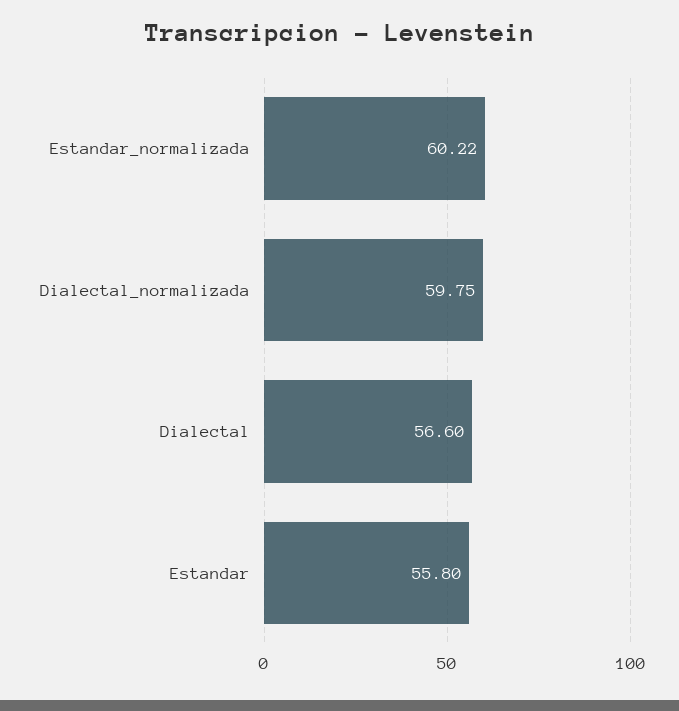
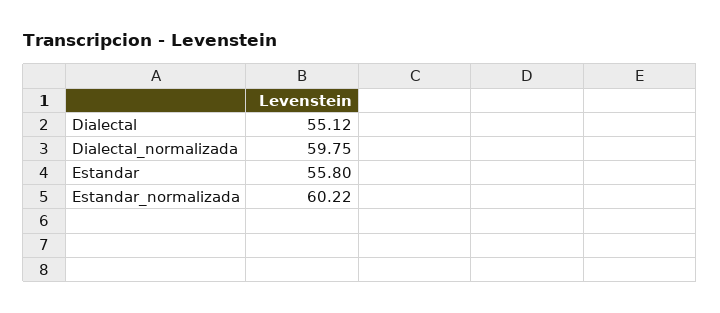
  {
    "Estandar_normalizada": 60.22,
    "Dialectal_normalizada": 59.75,
-   "Dialectal": 56.6,
+   "Dialectal": 55.12,
    "Estandar": 55.8
  }

